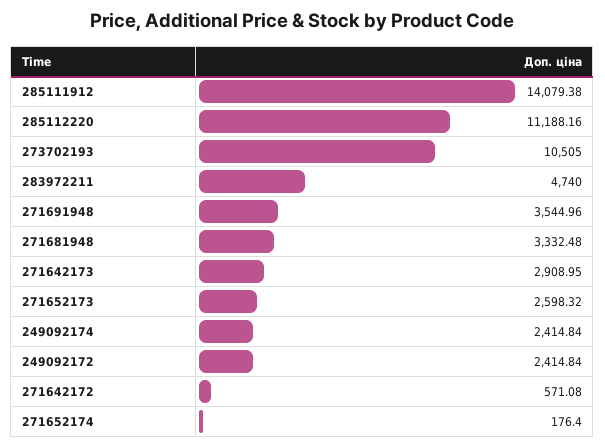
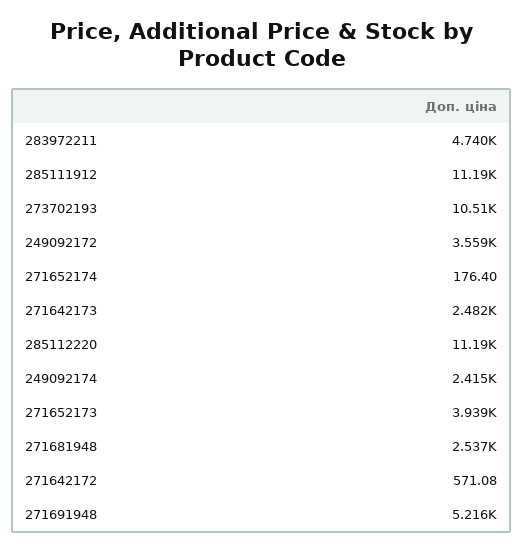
  {
-   "285111912": 14079.38,
+   "285111912": 11190,
    "285112220": 11188.16,
    "273702193": 10505,
    "283972211": 4740,
-   "271691948": 3544.96,
+   "271691948": 5216,
-   "271681948": 3332.48,
+   "271681948": 2537,
-   "271642173": 2908.95,
+   "271642173": 2482,
-   "271652173": 2598.32,
+   "271652173": 3939,
    "249092174": 2414.84,
-   "249092172": 2414.84,
+   "249092172": 3559,
    "271642172": 571.08,
    "271652174": 176.4
  }

